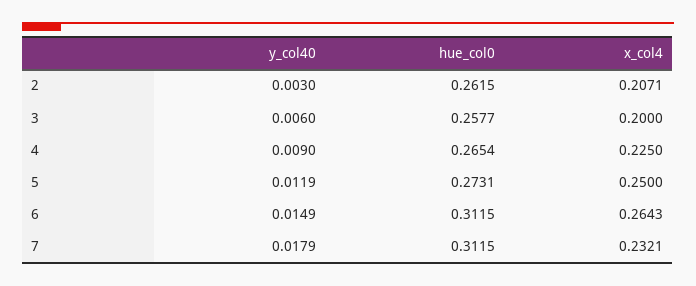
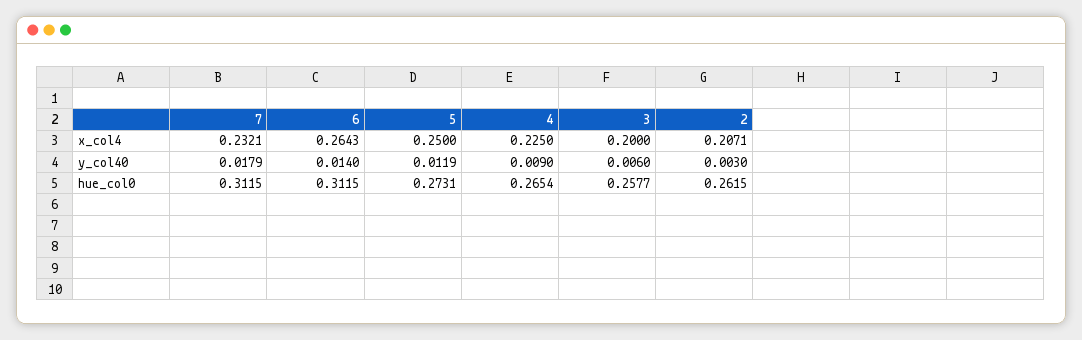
  {
    "y_col40": {
      "2": 0.003,
      "3": 0.006,
      "4": 0.009,
      "5": 0.0119,
-     "6": 0.0149,
+     "6": 0.014,
      "7": 0.0179
    },
    "hue_col0": {
      "2": 0.2615,
      "3": 0.2577,
      "4": 0.2654,
      "5": 0.2731,
      "6": 0.3115,
      "7": 0.3115
    },
    "x_col4": {
      "2": 0.2071,
      "3": 0.2,
      "4": 0.225,
      "5": 0.25,
      "6": 0.2643,
      "7": 0.2321
    }
  }

